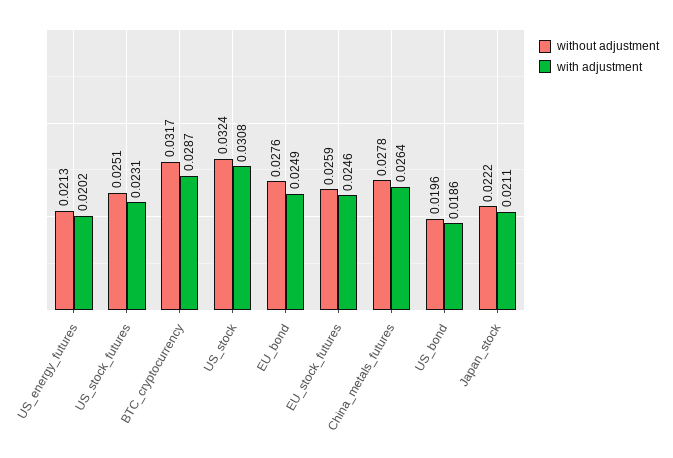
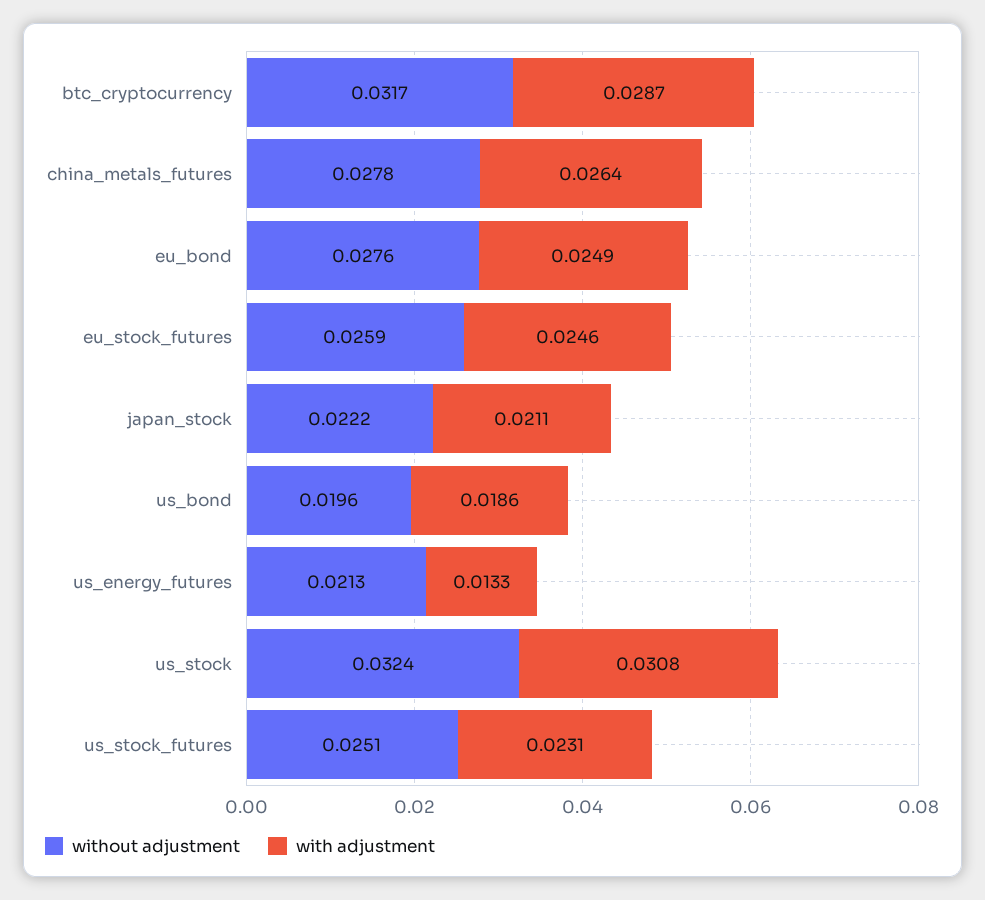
  {
    "without adjustment": {
      "US_energy_futures": 0.0213,
      "US_stock_futures": 0.0251,
      "BTC_cryptocurrency": 0.0317,
      "US_stock": 0.0324,
      "EU_bond": 0.0276,
      "EU_stock_futures": 0.0259,
      "China_metals_futures": 0.0278,
      "US_bond": 0.0196,
      "Japan_stock": 0.0222
    },
    "with adjustment": {
-     "US_energy_futures": 0.0202,
+     "US_energy_futures": 0.0133,
      "US_stock_futures": 0.0231,
      "BTC_cryptocurrency": 0.0287,
      "US_stock": 0.0308,
      "EU_bond": 0.0249,
      "EU_stock_futures": 0.0246,
      "China_metals_futures": 0.0264,
      "US_bond": 0.0186,
      "Japan_stock": 0.0211
    }
  }

